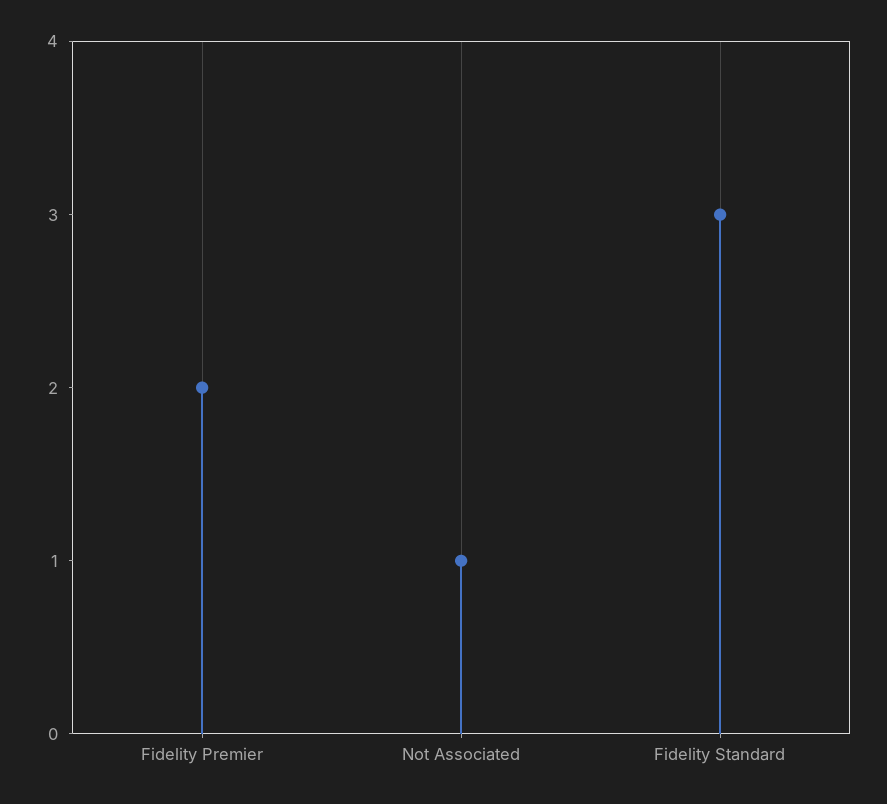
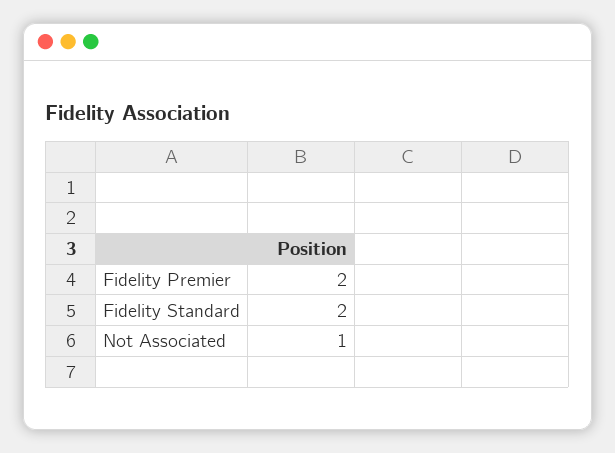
  {
    "Fidelity Premier": 2,
    "Not Associated": 1,
-   "Fidelity Standard": 3
+   "Fidelity Standard": 2
  }

